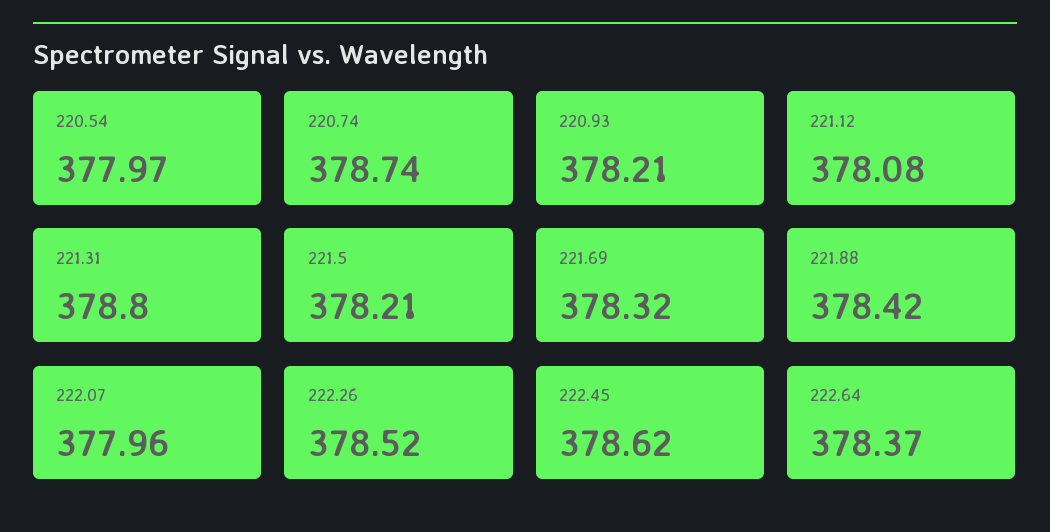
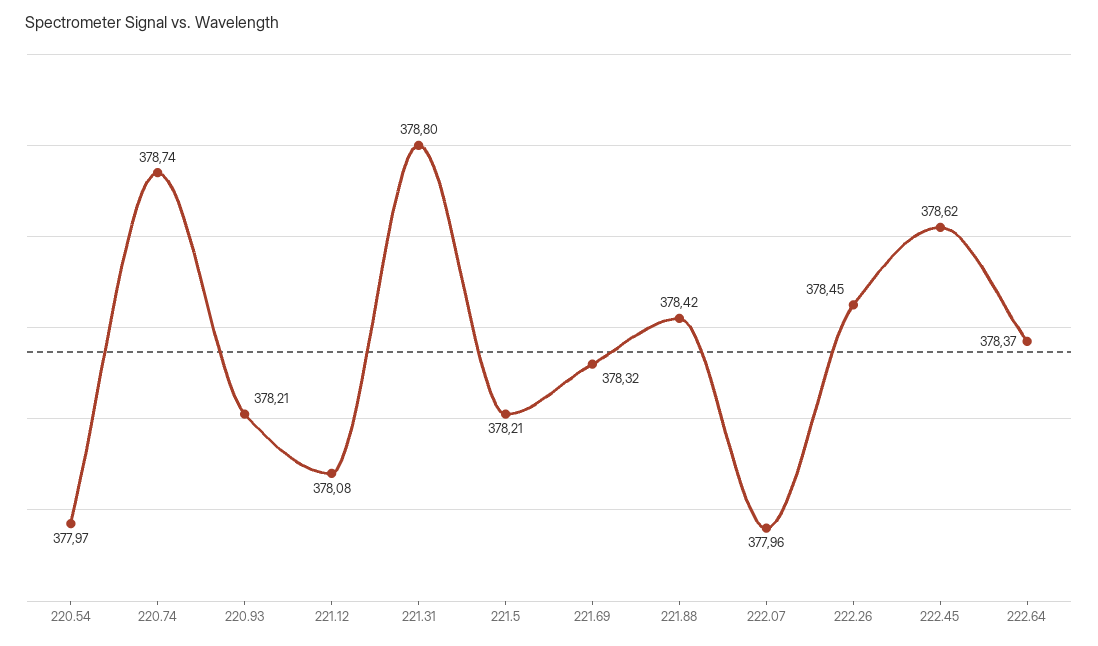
  {
    "220.54": 377.97,
    "220.74": 378.74,
    "220.93": 378.21,
    "221.12": 378.08,
    "221.31": 378.8,
    "221.5": 378.21,
    "221.69": 378.32,
    "221.88": 378.42,
    "222.07": 377.96,
-   "222.26": 378.52,
+   "222.26": 378.45,
    "222.45": 378.62,
    "222.64": 378.37
  }

